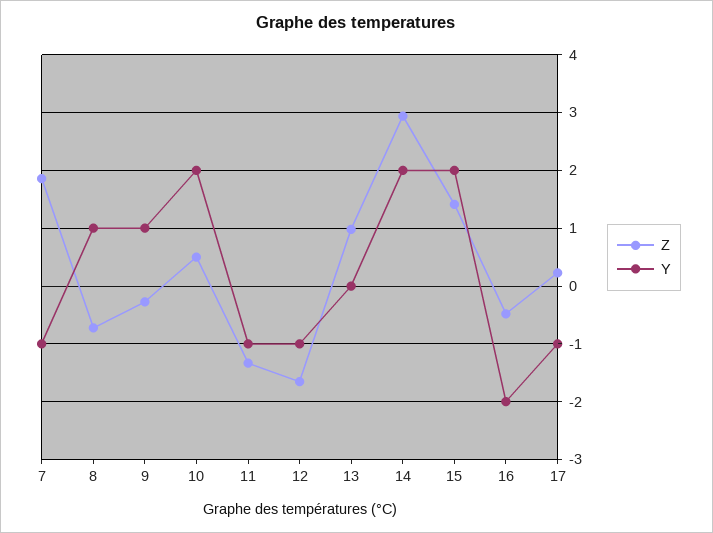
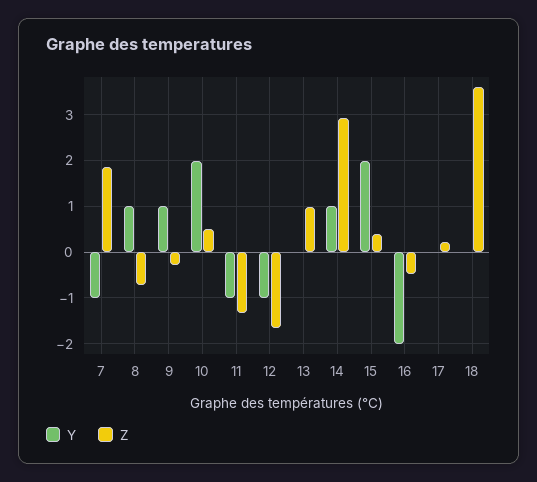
  {
    "Z": {
      "7": 1.8,
      "8": -0.8,
      "9": -0.2,
      "10": 0.6,
      "11": -1.4,
      "12": -1.6,
      "13": 1,
      "14": 3,
-     "15": 1.4,
+     "15": 0.4,
      "16": -0.4,
-     "17": 0.2
+     "17": 0.2,
+     "18": 3.6
    },
    "Y": {
      "7": -1,
      "8": 1,
      "9": 1,
      "10": 2,
      "11": -1,
      "12": -1,
      "13": 0,
-     "14": 2,
+     "14": 1,
      "15": 2,
      "16": -2,
-     "17": -1
+     "17": 0,
+     "18": 0
    }
  }

